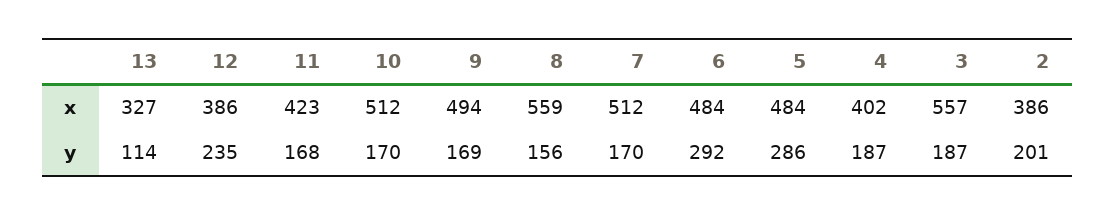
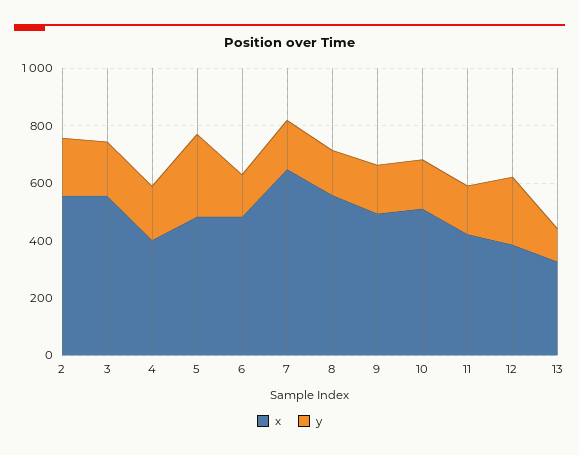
  {
    "x": {
      "13": 327,
      "12": 386,
      "11": 423,
      "10": 512,
      "9": 494,
      "8": 559,
-     "7": 512,
+     "7": 650,
      "6": 484,
      "5": 484,
      "4": 402,
      "3": 557,
-     "2": 386
+     "2": 550
    },
    "y": {
      "13": 114,
      "12": 235,
      "11": 168,
      "10": 170,
      "9": 169,
      "8": 156,
      "7": 170,
-     "6": 292,
+     "6": 150,
      "5": 286,
      "4": 187,
      "3": 187,
      "2": 201
    }
  }

